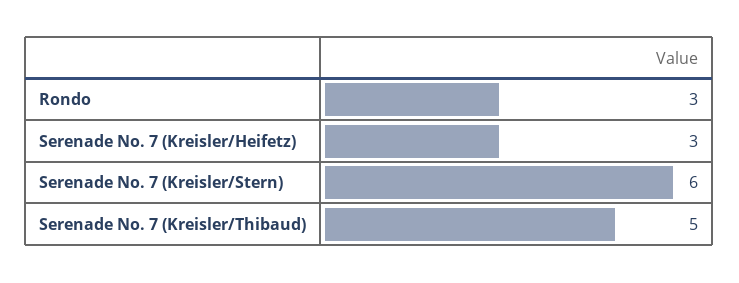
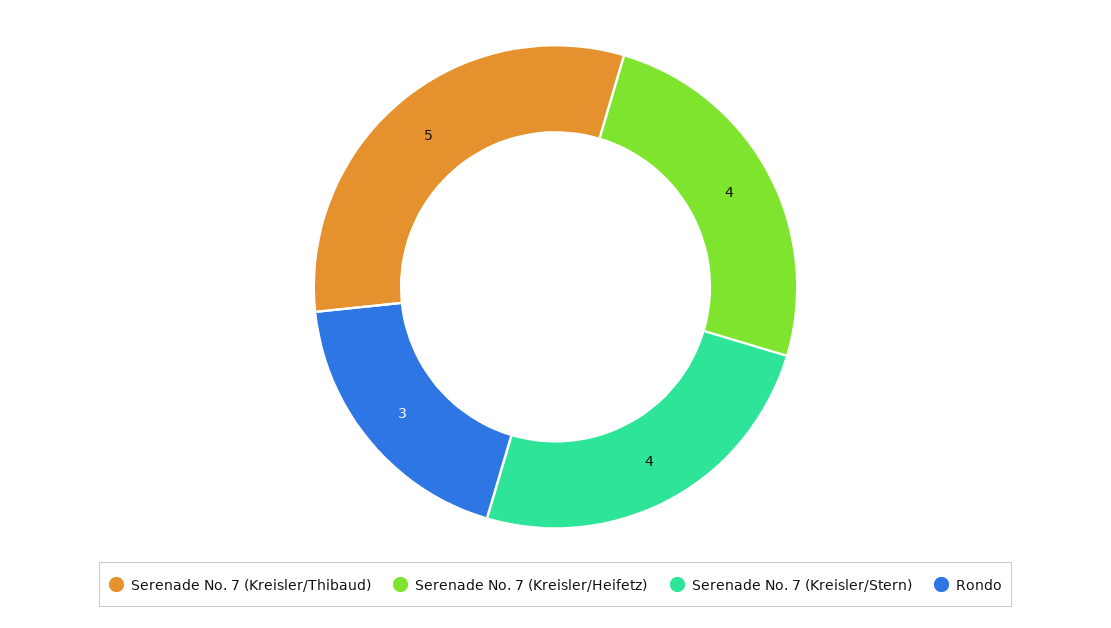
  {
    "Rondo": 3,
-   "Serenade No. 7 (Kreisler/Heifetz)": 3,
+   "Serenade No. 7 (Kreisler/Heifetz)": 4,
-   "Serenade No. 7 (Kreisler/Stern)": 6,
+   "Serenade No. 7 (Kreisler/Stern)": 4,
    "Serenade No. 7 (Kreisler/Thibaud)": 5
  }

